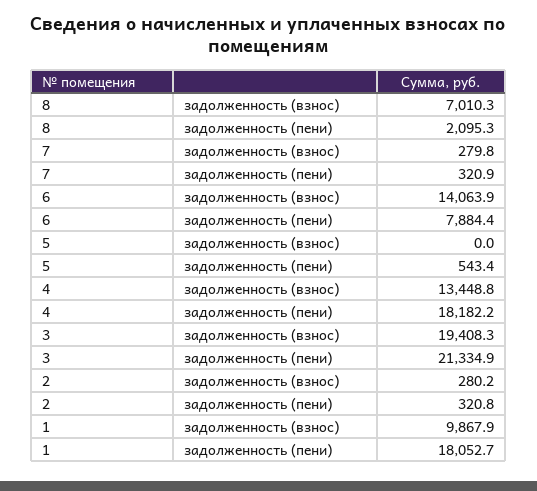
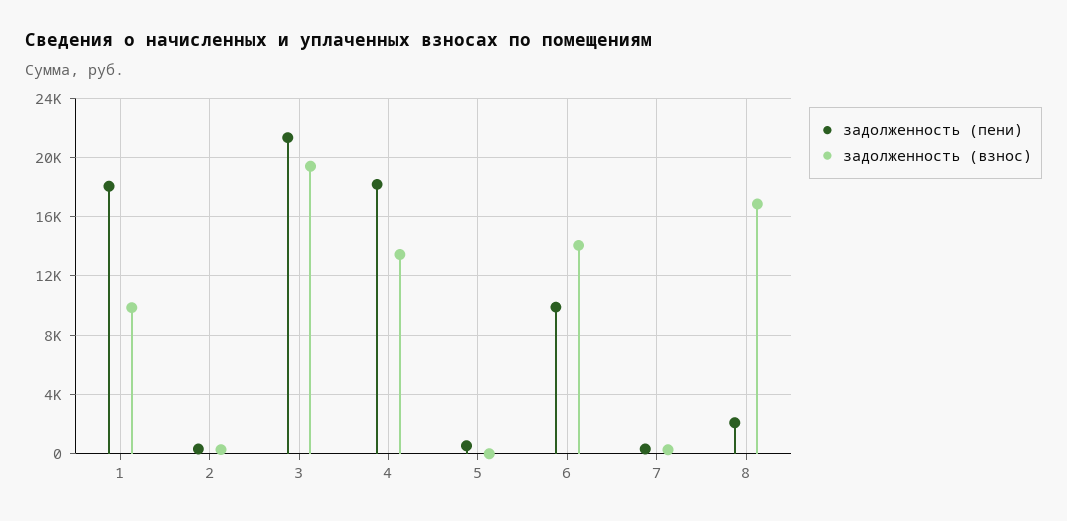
  {
    "задолженность (взнос)": {
-     "8": 7010.3,
+     "8": 17000,
      "7": 279.8,
      "6": 14063.9,
      "5": 0,
      "4": 13448.8,
      "3": 19408.3,
      "2": 280.2,
      "1": 9867.9
    },
    "задолженность (пени)": {
      "8": 2095.3,
      "7": 320.9,
-     "6": 7884.4,
+     "6": 10000,
      "5": 543.4,
      "4": 18182.2,
      "3": 21334.9,
      "2": 320.8,
      "1": 18052.7
    }
  }

